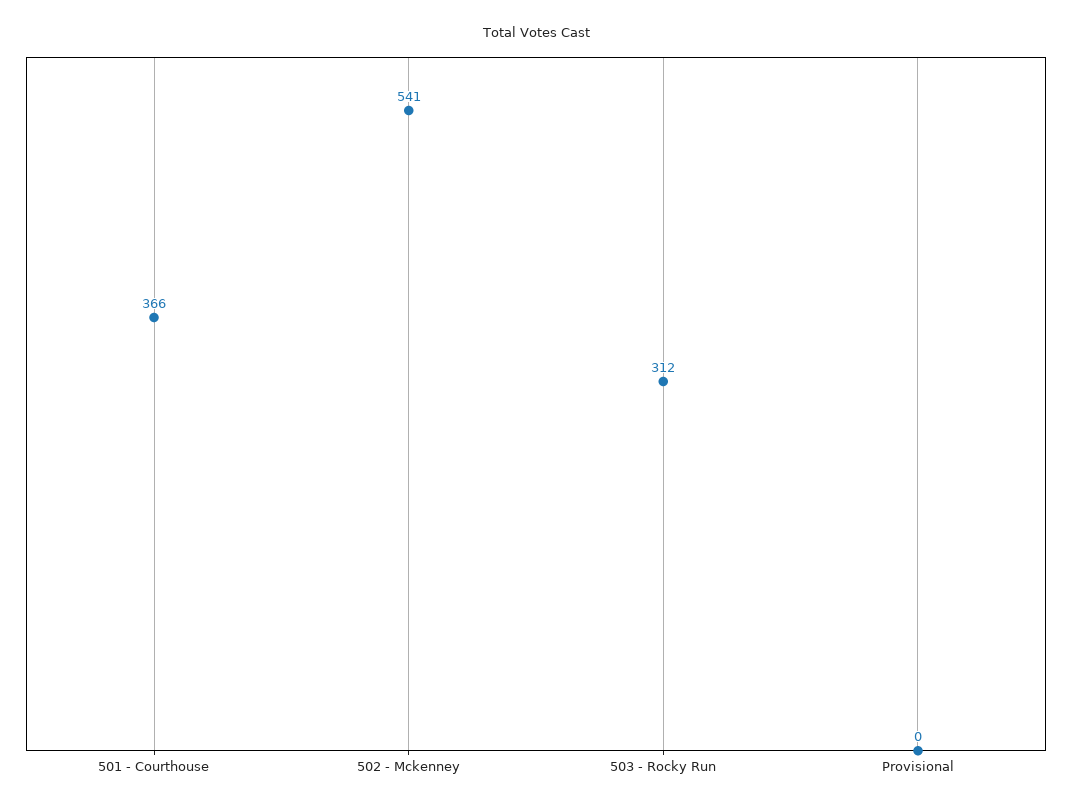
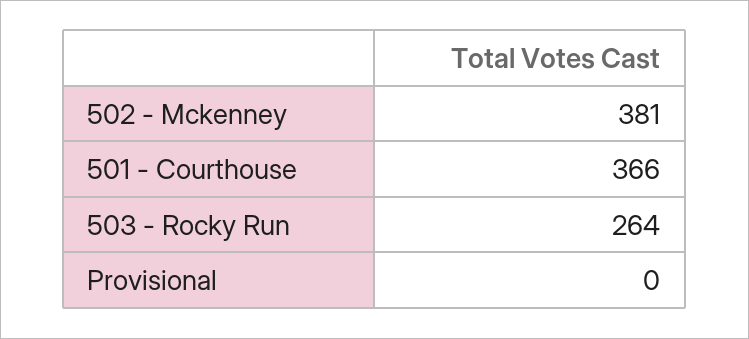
  {
    "501 - Courthouse": 366,
-   "502 - Mckenney": 541,
+   "502 - Mckenney": 381,
-   "503 - Rocky Run": 312,
+   "503 - Rocky Run": 264,
    "Provisional": 0
  }

